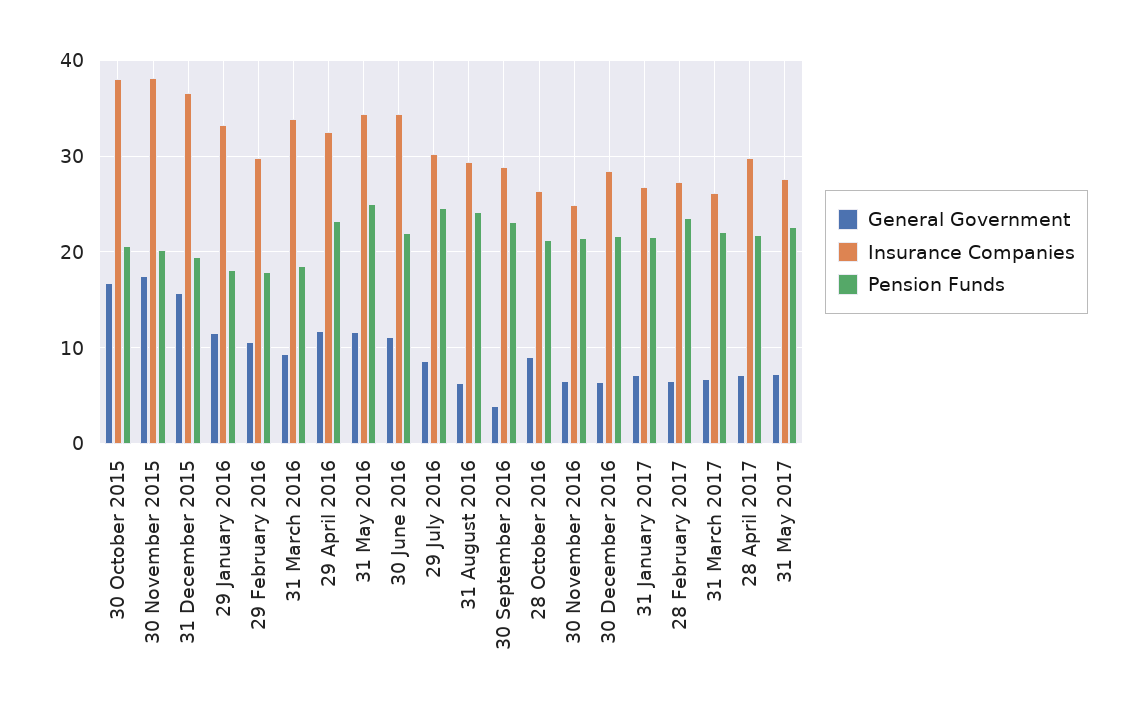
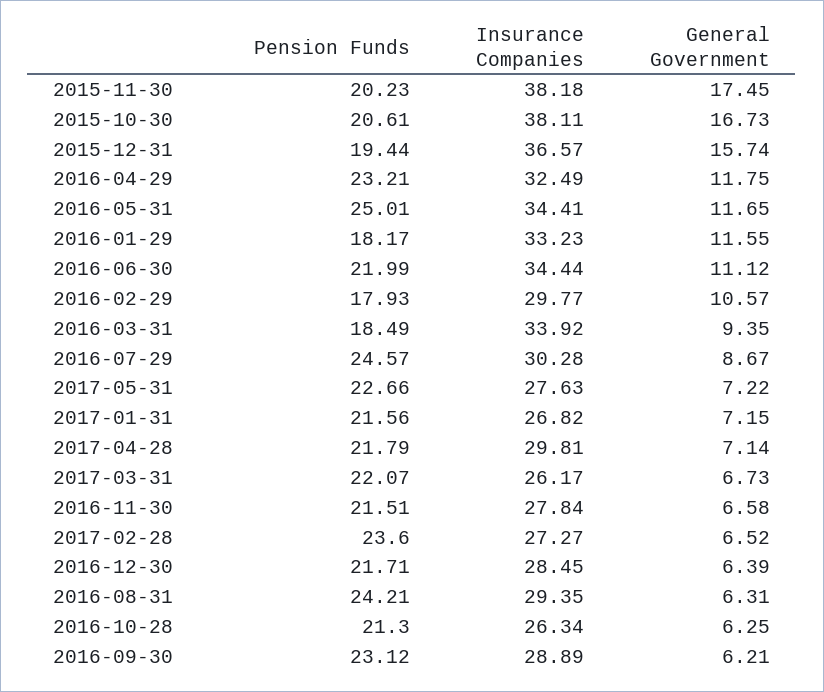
  {
    "General Government": {
      "30 October 2015": 16.73,
      "30 November 2015": 17.45,
      "31 December 2015": 15.74,
      "29 January 2016": 11.55,
      "29 February 2016": 10.57,
      "31 March 2016": 9.35,
      "29 April 2016": 11.75,
      "31 May 2016": 11.65,
      "30 June 2016": 11.12,
      "29 July 2016": 8.67,
      "31 August 2016": 6.31,
-     "30 September 2016": 4,
+     "30 September 2016": 6.21,
-     "28 October 2016": 9,
+     "28 October 2016": 6.25,
      "30 November 2016": 6.58,
      "30 December 2016": 6.39,
      "31 January 2017": 7.15,
      "28 February 2017": 6.52,
      "31 March 2017": 6.73,
      "28 April 2017": 7.14,
      "31 May 2017": 7.22
    },
    "Insurance Companies": {
      "30 October 2015": 38.11,
      "30 November 2015": 38.18,
      "31 December 2015": 36.57,
      "29 January 2016": 33.23,
      "29 February 2016": 29.77,
      "31 March 2016": 33.92,
      "29 April 2016": 32.49,
      "31 May 2016": 34.41,
      "30 June 2016": 34.44,
      "29 July 2016": 30.28,
      "31 August 2016": 29.35,
      "30 September 2016": 28.89,
      "28 October 2016": 26.34,
-     "30 November 2016": 25,
+     "30 November 2016": 27.84,
      "30 December 2016": 28.45,
      "31 January 2017": 26.82,
      "28 February 2017": 27.27,
      "31 March 2017": 26.17,
      "28 April 2017": 29.81,
      "31 May 2017": 27.63
    },
    "Pension Funds": {
      "30 October 2015": 20.61,
      "30 November 2015": 20.23,
      "31 December 2015": 19.44,
      "29 January 2016": 18.17,
      "29 February 2016": 17.93,
      "31 March 2016": 18.49,
      "29 April 2016": 23.21,
      "31 May 2016": 25.01,
      "30 June 2016": 21.99,
      "29 July 2016": 24.57,
      "31 August 2016": 24.21,
      "30 September 2016": 23.12,
      "28 October 2016": 21.3,
      "30 November 2016": 21.51,
      "30 December 2016": 21.71,
      "31 January 2017": 21.56,
      "28 February 2017": 23.6,
      "31 March 2017": 22.07,
      "28 April 2017": 21.79,
      "31 May 2017": 22.66
    }
  }

